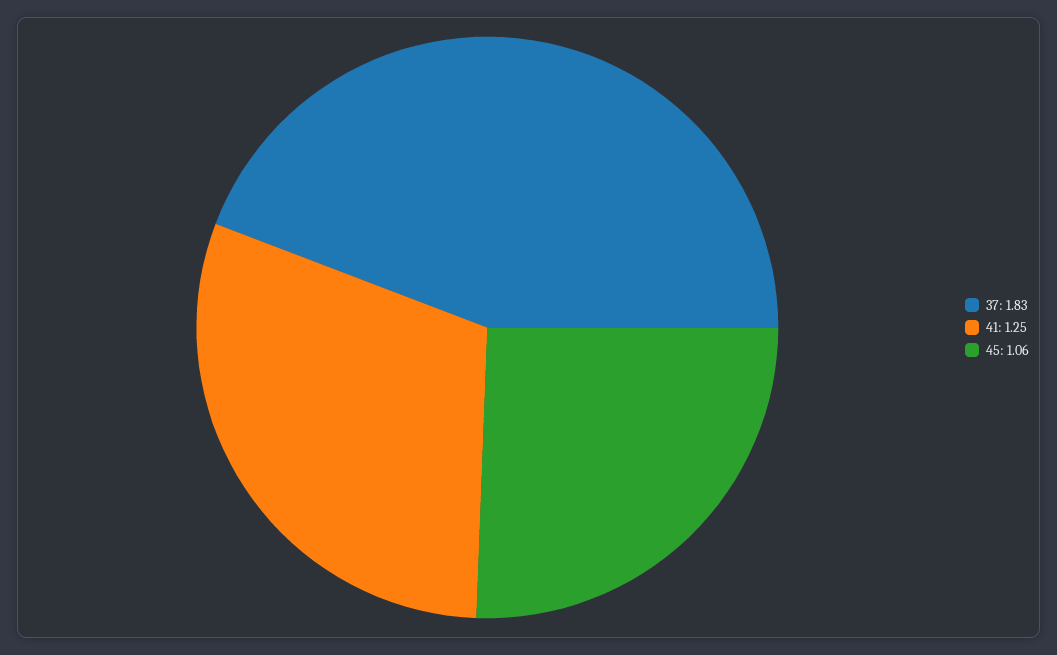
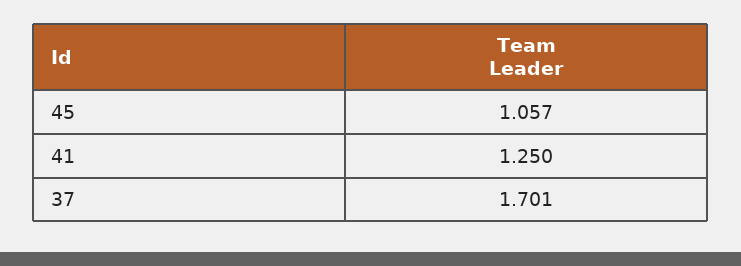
  {
-   "37": 1.83,
+   "37": 1.701,
    "41": 1.25,
    "45": 1.057
  }

